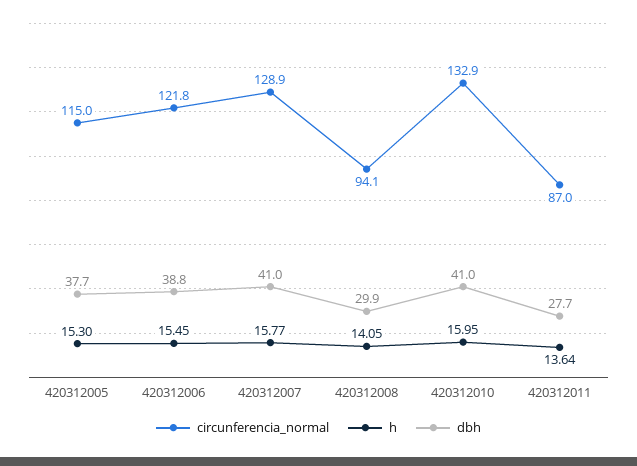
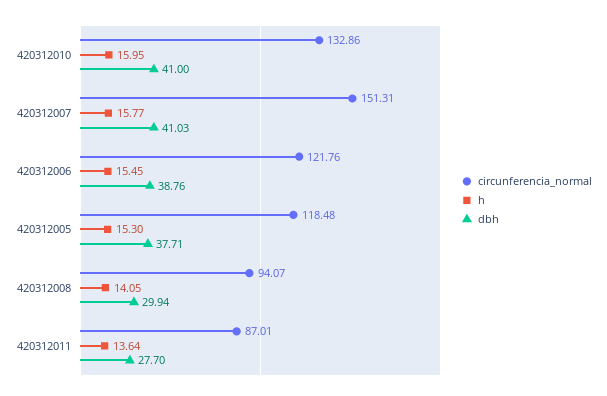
  {
    "circunferencia_normal": {
-     "420312005": 115,
+     "420312005": 118.48,
      "420312006": 121.76,
-     "420312007": 128.9,
+     "420312007": 151.31,
      "420312008": 94.07,
      "420312010": 132.86,
      "420312011": 87.01
    },
    "h": {
      "420312005": 15.3,
      "420312006": 15.45,
      "420312007": 15.77,
      "420312008": 14.05,
      "420312010": 15.95,
      "420312011": 13.64
    },
    "dbh": {
      "420312005": 37.71,
      "420312006": 38.76,
      "420312007": 41.03,
      "420312008": 29.94,
      "420312010": 41,
      "420312011": 27.7
    }
  }

